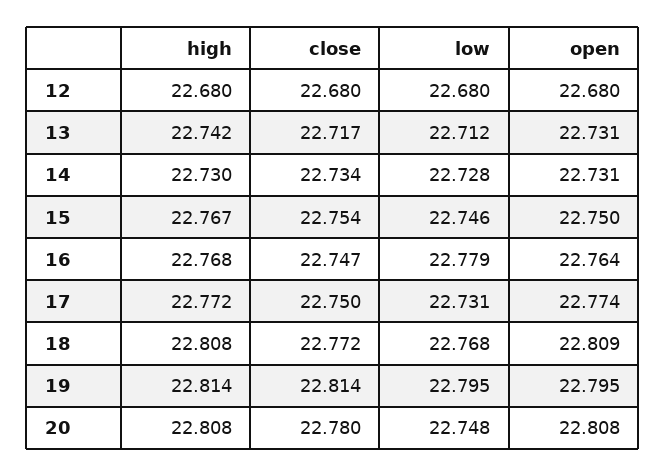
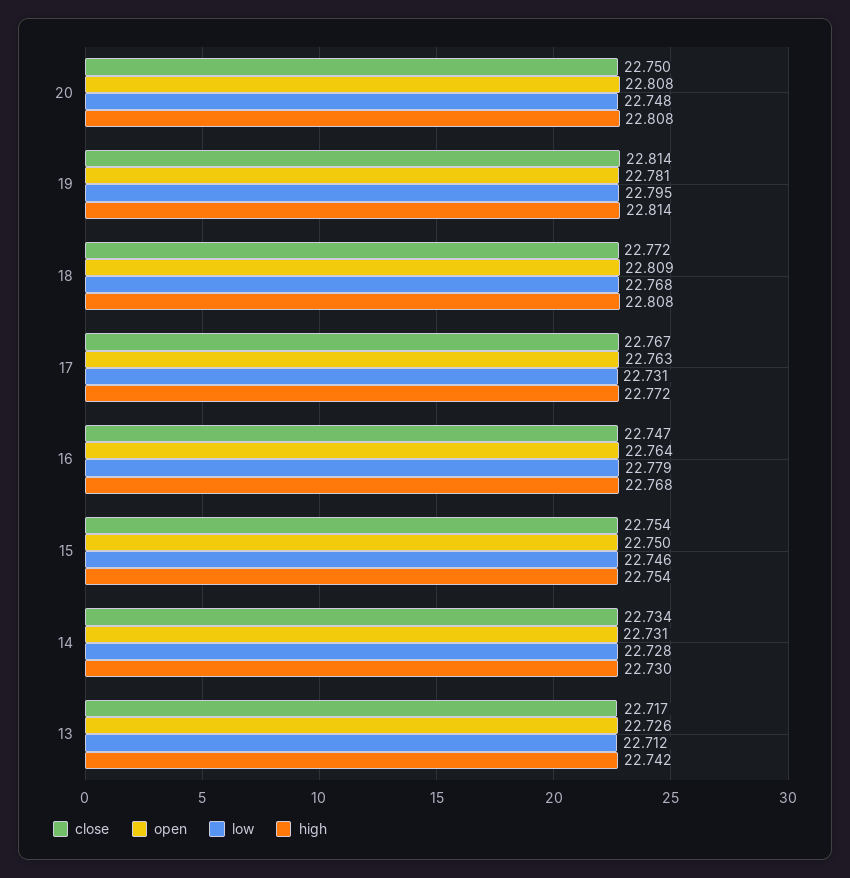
  {
    "high": {
-     "12": 22.68,
      "13": 22.742,
      "14": 22.73,
-     "15": 22.767,
+     "15": 22.754,
      "16": 22.768,
      "17": 22.772,
      "18": 22.808,
      "19": 22.814,
      "20": 22.808
    },
    "close": {
-     "12": 22.68,
      "13": 22.717,
      "14": 22.734,
      "15": 22.754,
      "16": 22.747,
-     "17": 22.75,
+     "17": 22.767,
      "18": 22.772,
      "19": 22.814,
-     "20": 22.78
+     "20": 22.75
    },
    "low": {
-     "12": 22.68,
      "13": 22.712,
      "14": 22.728,
      "15": 22.746,
      "16": 22.779,
      "17": 22.731,
      "18": 22.768,
      "19": 22.795,
      "20": 22.748
    },
    "open": {
-     "12": 22.68,
-     "13": 22.731,
+     "13": 22.726,
      "14": 22.731,
      "15": 22.75,
      "16": 22.764,
-     "17": 22.774,
+     "17": 22.763,
      "18": 22.809,
-     "19": 22.795,
+     "19": 22.781,
      "20": 22.808
    }
  }

